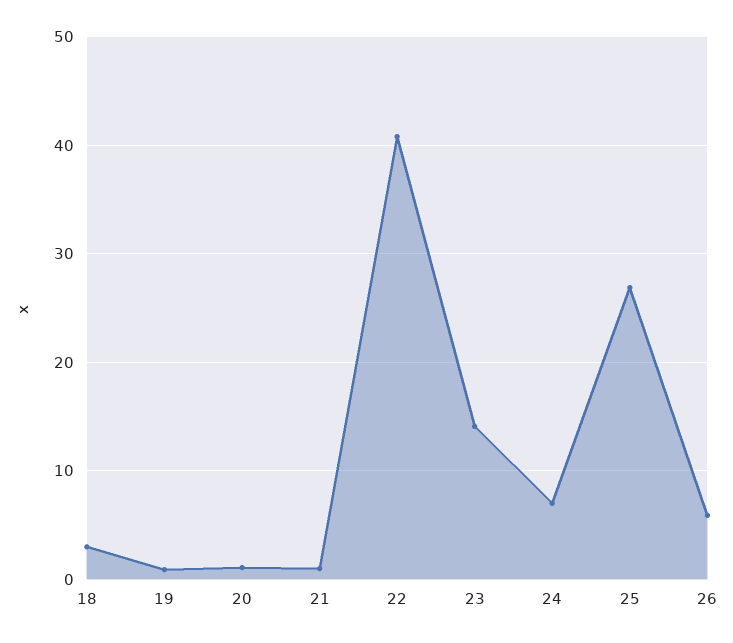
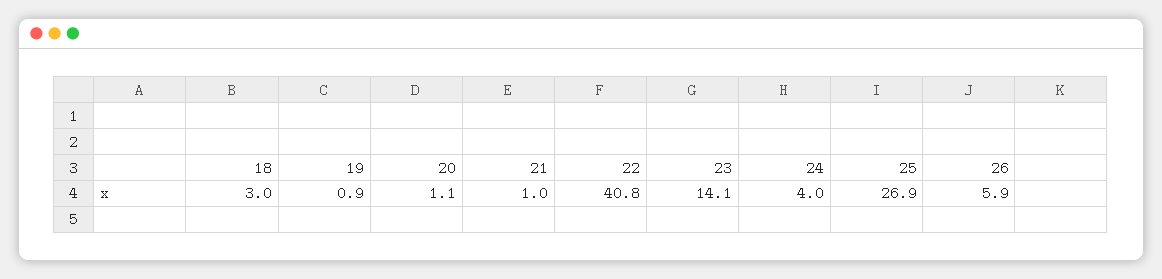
  {
    "18": 3,
    "19": 0.9,
    "20": 1.1,
    "21": 1,
    "22": 40.8,
    "23": 14.1,
-   "24": 7,
+   "24": 4,
    "25": 26.9,
    "26": 5.9
  }

